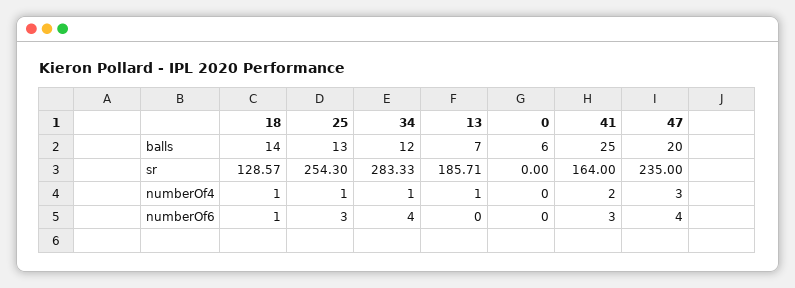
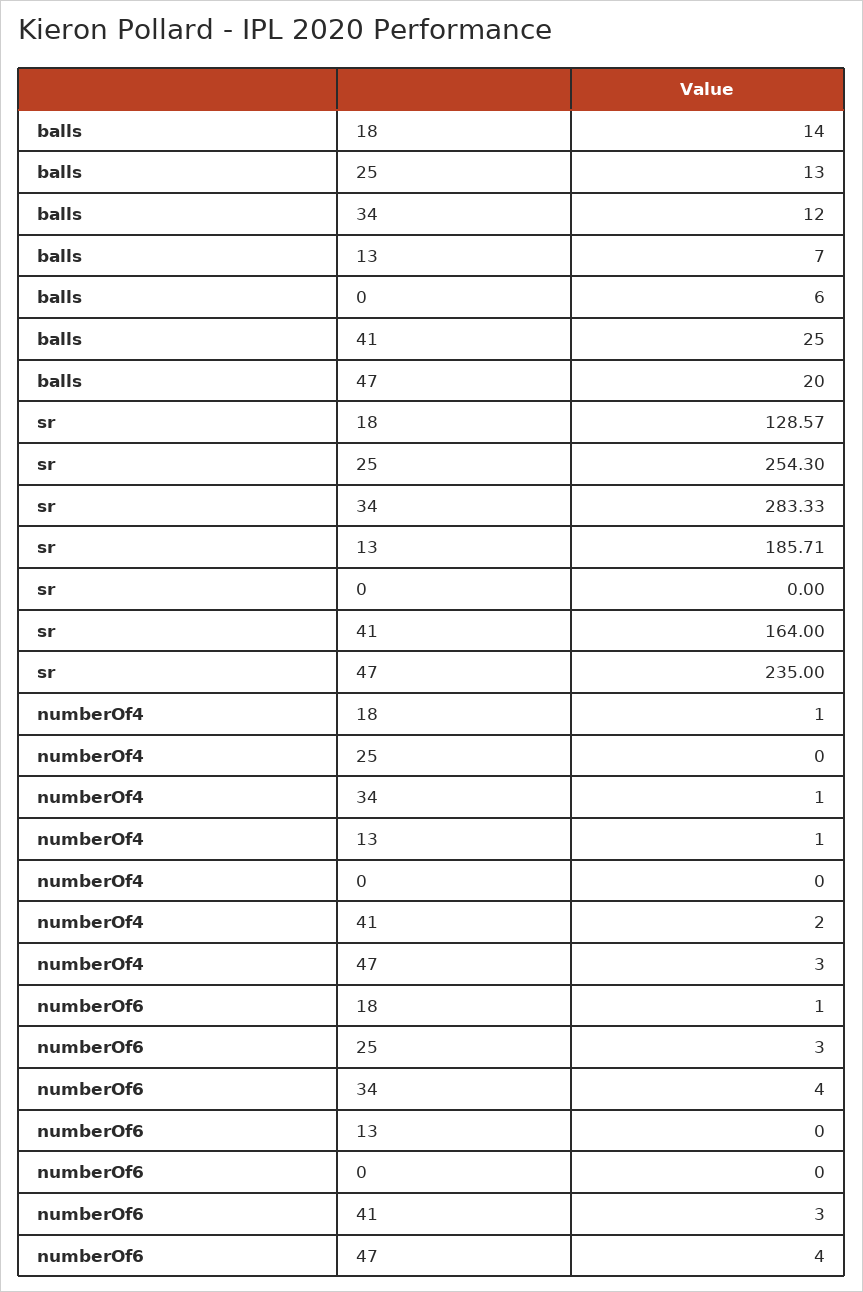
  {
    "18": {
      "balls": 14,
      "sr": 128.57,
      "numberOf4": 1,
      "numberOf6": 1
    },
    "25": {
      "balls": 13,
      "sr": 254.3,
-     "numberOf4": 1,
+     "numberOf4": 0,
      "numberOf6": 3
    },
    "34": {
      "balls": 12,
      "sr": 283.33,
      "numberOf4": 1,
      "numberOf6": 4
    },
    "13": {
      "balls": 7,
      "sr": 185.71,
      "numberOf4": 1,
      "numberOf6": 0
    },
    "0": {
      "balls": 6,
      "sr": 0,
      "numberOf4": 0,
      "numberOf6": 0
    },
    "41": {
      "balls": 25,
      "sr": 164,
      "numberOf4": 2,
      "numberOf6": 3
    },
    "47": {
      "balls": 20,
      "sr": 235,
      "numberOf4": 3,
      "numberOf6": 4
    }
  }

